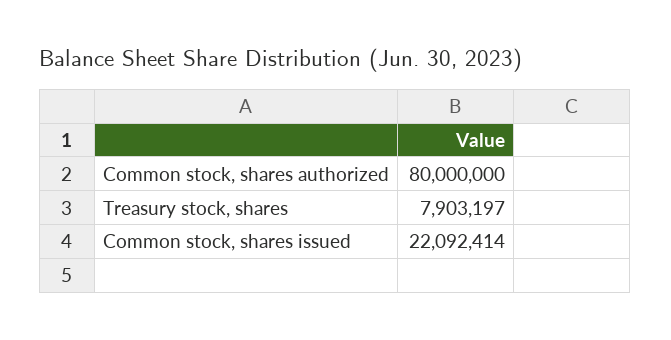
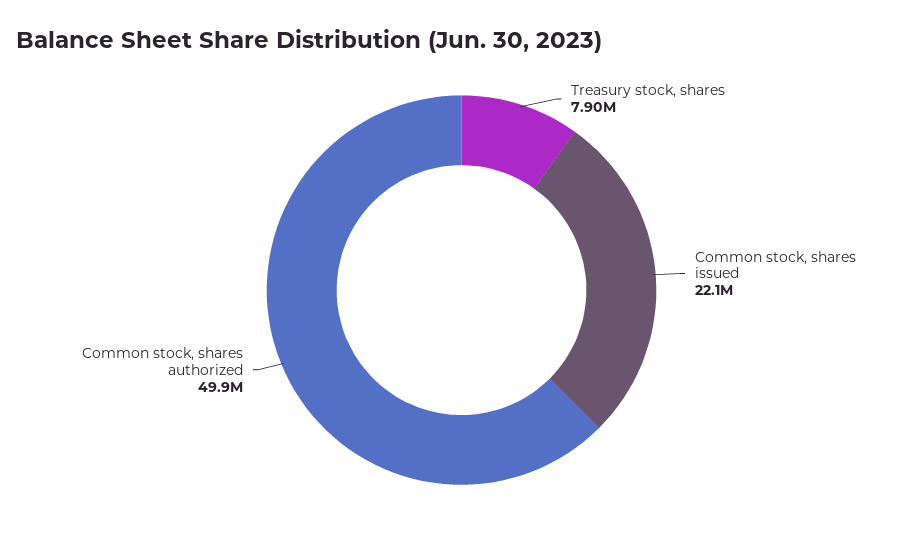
  {
-   "Common stock, shares authorized": 80000000,
+   "Common stock, shares authorized": 49900000,
    "Treasury stock, shares": 7903197,
    "Common stock, shares issued": 22092414
  }

